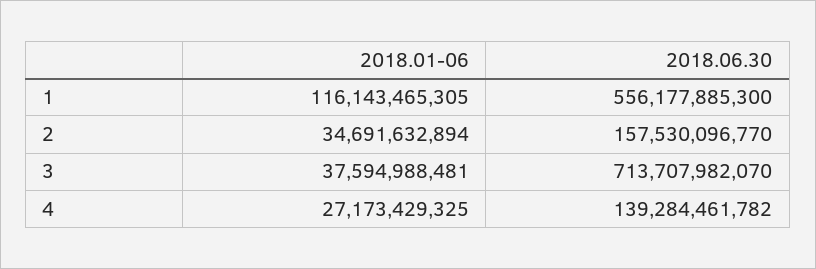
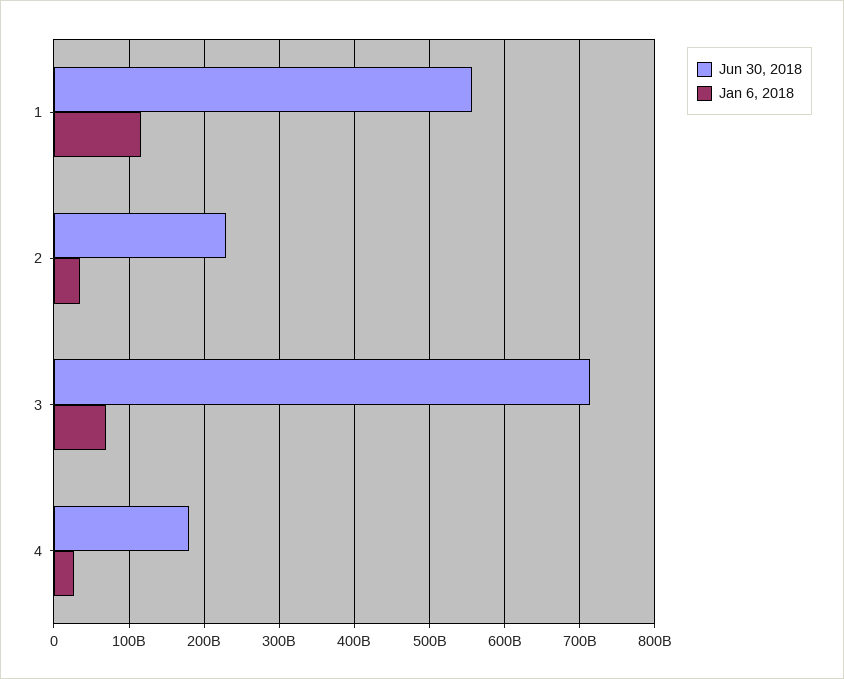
  {
    "2018.01-06": {
      "1": 116143465305,
      "2": 34691632894,
-     "3": 37594988481,
+     "3": 70000000000,
      "4": 27173429325
    },
    "2018.06.30": {
      "1": 556177885300,
-     "2": 157530096770,
+     "2": 230000000000,
      "3": 713707982070,
-     "4": 139284461782
+     "4": 180000000000
    }
  }

